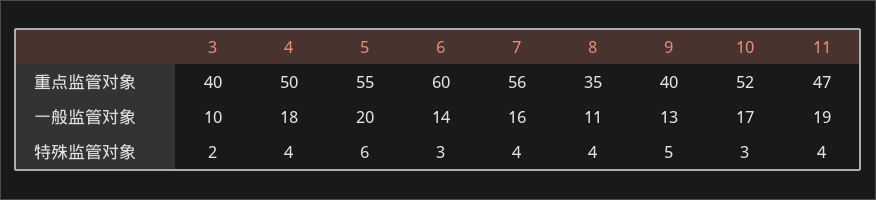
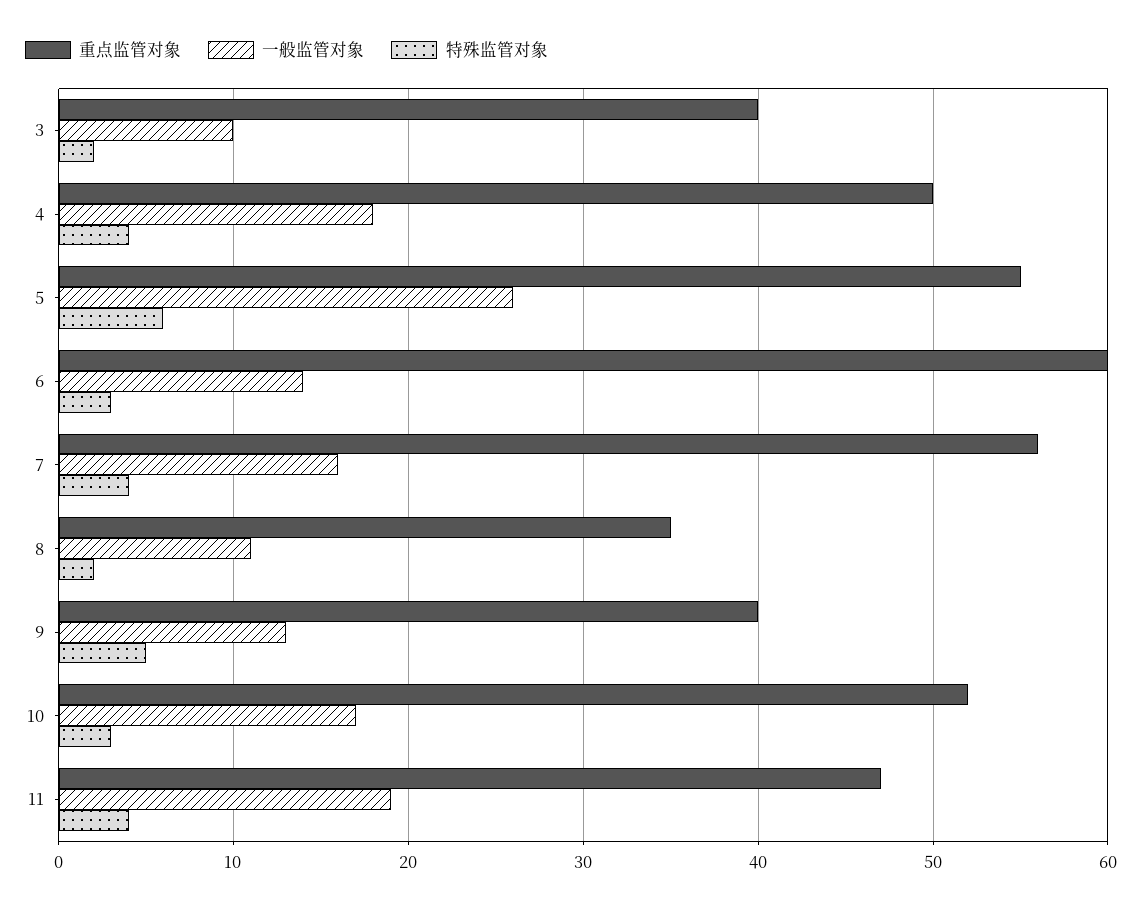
  {
    "重点监管对象": {
      "3": 40,
      "4": 50,
      "5": 55,
      "6": 60,
      "7": 56,
      "8": 35,
      "9": 40,
      "10": 52,
      "11": 47
    },
    "一般监管对象": {
      "3": 10,
      "4": 18,
-     "5": 20,
+     "5": 26,
      "6": 14,
      "7": 16,
      "8": 11,
      "9": 13,
      "10": 17,
      "11": 19
    },
    "特殊监管对象": {
      "3": 2,
      "4": 4,
      "5": 6,
      "6": 3,
      "7": 4,
-     "8": 4,
+     "8": 2,
      "9": 5,
      "10": 3,
      "11": 4
    }
  }

